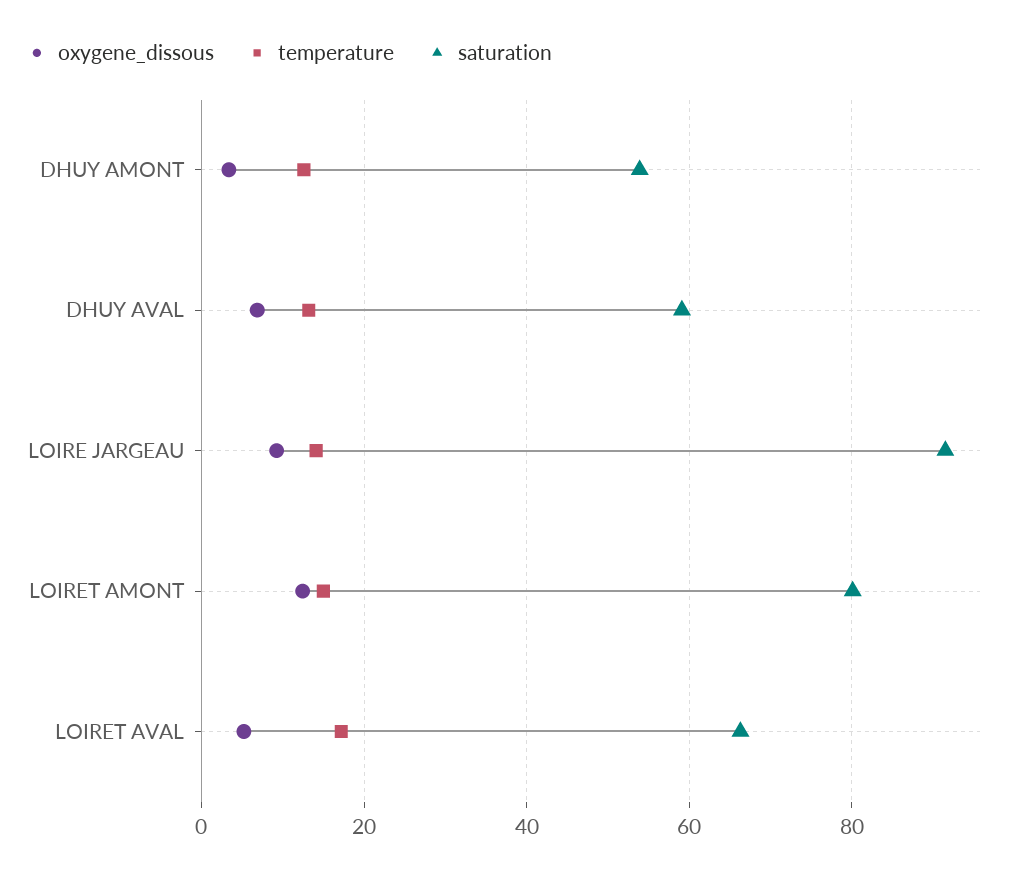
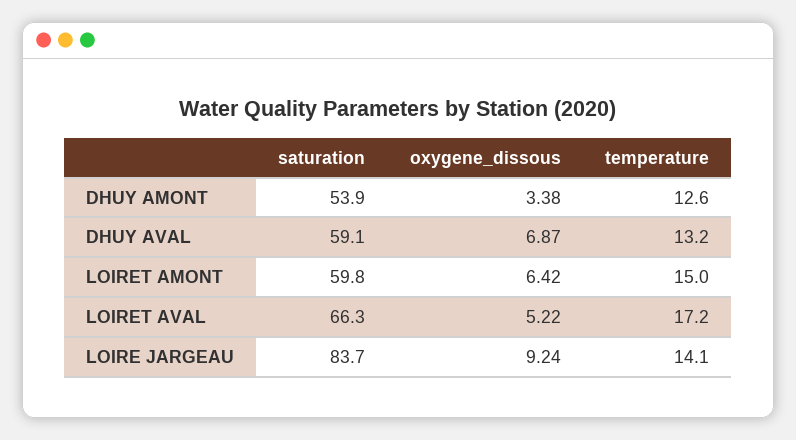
  {
    "oxygene_dissous": {
      "DHUY AMONT": 3.38,
      "DHUY AVAL": 6.87,
      "LOIRE JARGEAU": 9.24,
-     "LOIRET AMONT": 12,
+     "LOIRET AMONT": 6.42,
      "LOIRET AVAL": 5.22
    },
    "temperature": {
      "DHUY AMONT": 12.6,
      "DHUY AVAL": 13.2,
      "LOIRE JARGEAU": 14.1,
      "LOIRET AMONT": 15,
      "LOIRET AVAL": 17.2
    },
    "saturation": {
      "DHUY AMONT": 53.9,
      "DHUY AVAL": 59.1,
-     "LOIRE JARGEAU": 92,
+     "LOIRE JARGEAU": 83.7,
-     "LOIRET AMONT": 80,
+     "LOIRET AMONT": 59.8,
      "LOIRET AVAL": 66.3
    }
  }

